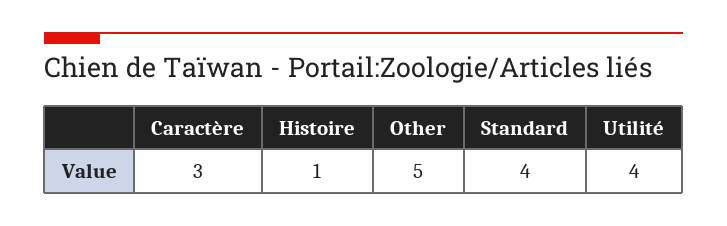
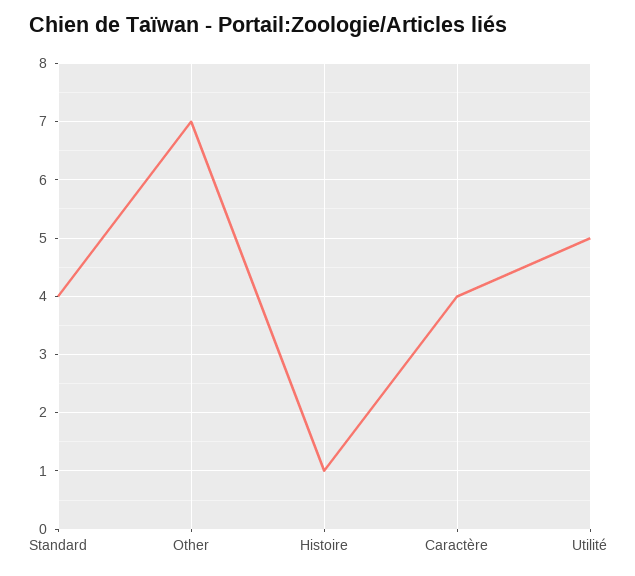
  {
-   "Caractère": 3,
+   "Caractère": 4,
    "Histoire": 1,
-   "Other": 5,
+   "Other": 7,
    "Standard": 4,
-   "Utilité": 4
+   "Utilité": 5
  }

